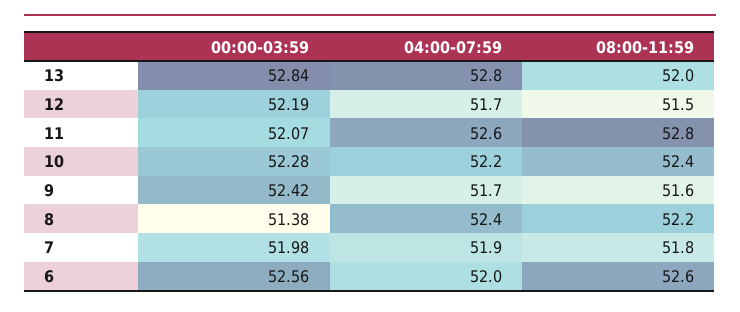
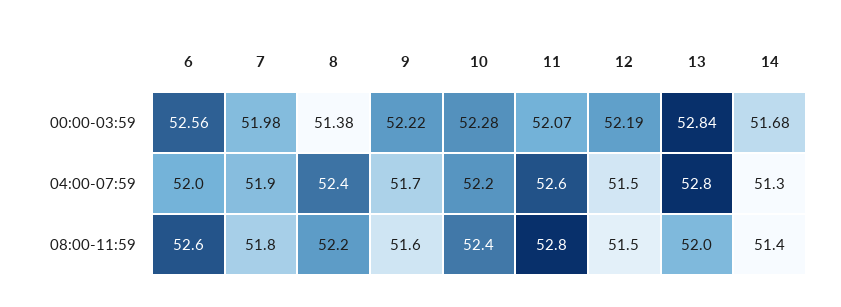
  {
    "00:00-03:59": {
      "13": 52.84,
      "12": 52.19,
      "11": 52.07,
      "10": 52.28,
-     "9": 52.42,
+     "9": 52.22,
      "8": 51.38,
      "7": 51.98,
-     "6": 52.56
+     "6": 52.56,
+     "14": 51.68
    },
    "04:00-07:59": {
      "13": 52.8,
-     "12": 51.7,
+     "12": 51.5,
      "11": 52.6,
      "10": 52.2,
      "9": 51.7,
      "8": 52.4,
      "7": 51.9,
-     "6": 52
+     "6": 52,
+     "14": 51.3
    },
    "08:00-11:59": {
      "13": 52,
      "12": 51.5,
      "11": 52.8,
      "10": 52.4,
      "9": 51.6,
      "8": 52.2,
      "7": 51.8,
-     "6": 52.6
+     "6": 52.6,
+     "14": 51.4
    }
  }

